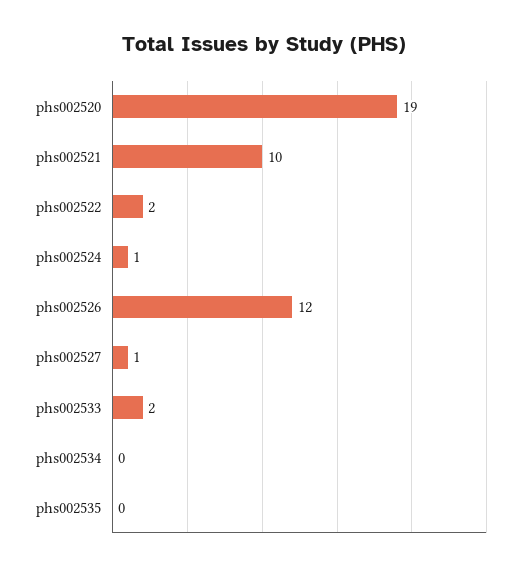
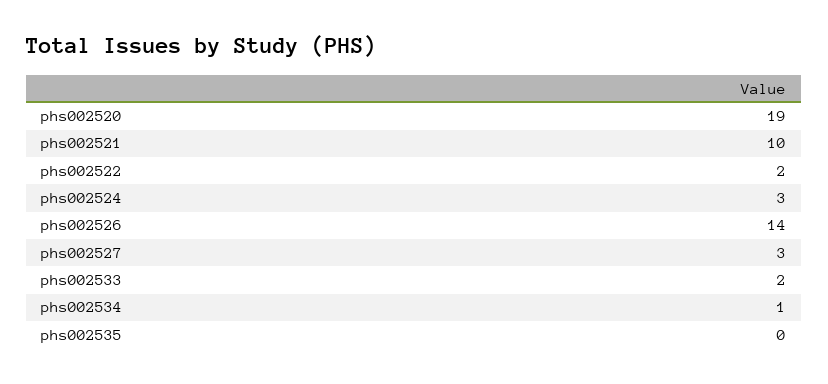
  {
    "phs002520": 19,
    "phs002521": 10,
    "phs002522": 2,
-   "phs002524": 1,
+   "phs002524": 3,
-   "phs002526": 12,
+   "phs002526": 14,
-   "phs002527": 1,
+   "phs002527": 3,
    "phs002533": 2,
-   "phs002534": 0,
+   "phs002534": 1,
    "phs002535": 0
  }

